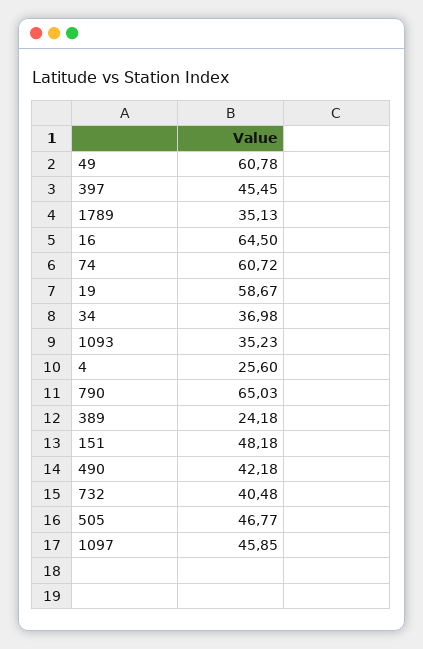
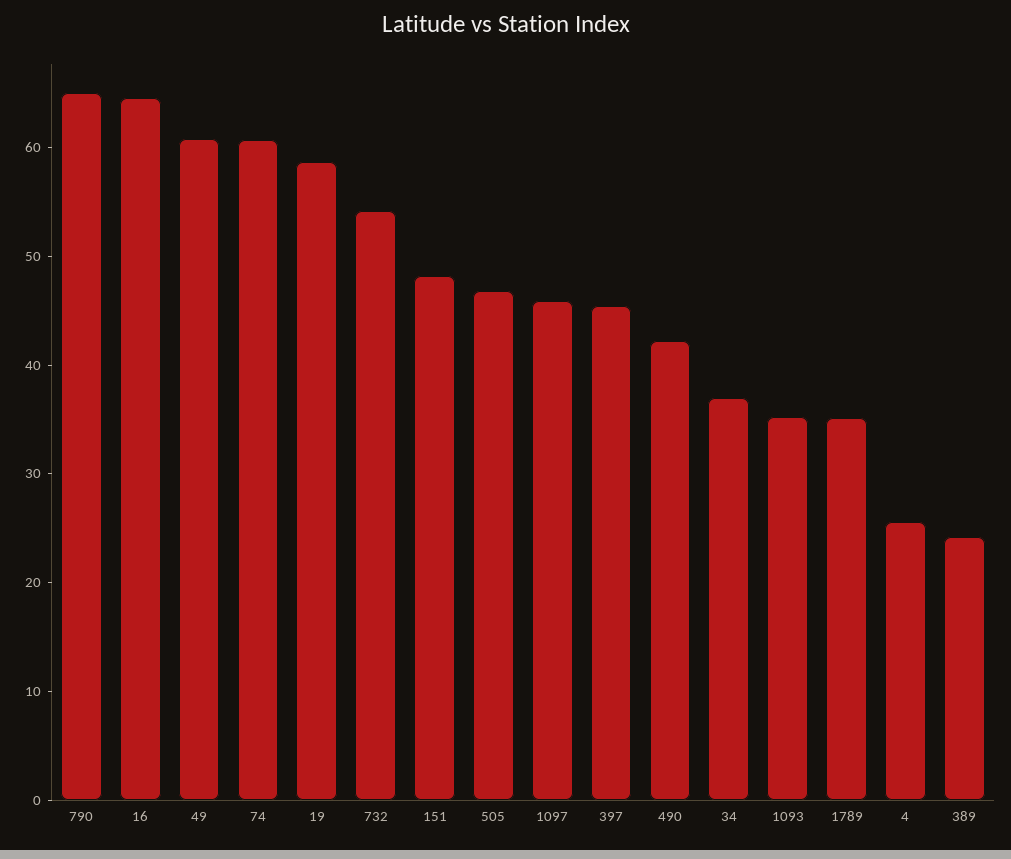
  {
    "49": 60.78,
    "397": 45.45,
    "1789": 35.13,
    "16": 64.5,
    "74": 60.72,
    "19": 58.67,
    "34": 36.98,
    "1093": 35.23,
    "4": 25.6,
    "790": 65.03,
    "389": 24.18,
    "151": 48.18,
    "490": 42.18,
-   "732": 40.48,
+   "732": 54,
    "505": 46.77,
    "1097": 45.85
  }

